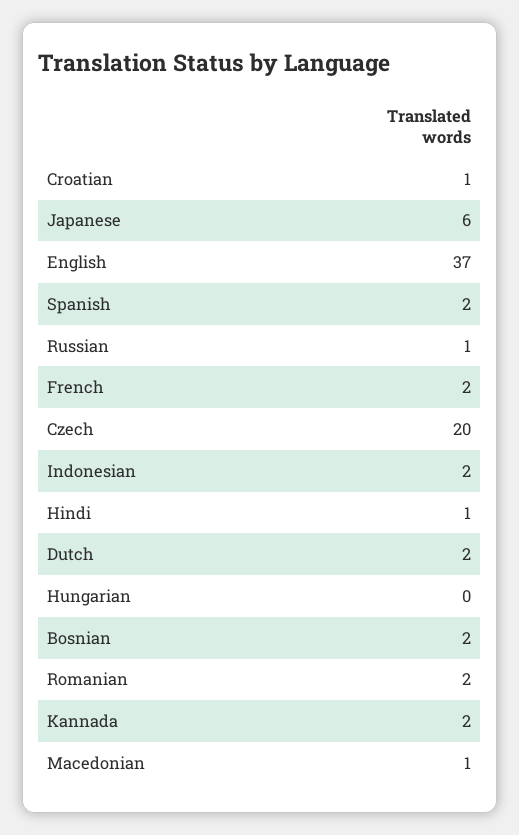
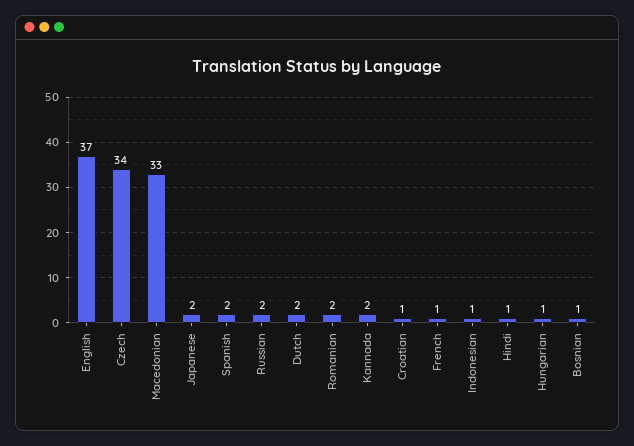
  {
    "Croatian": 1,
-   "Japanese": 6,
+   "Japanese": 2,
    "English": 37,
    "Spanish": 2,
-   "Russian": 1,
+   "Russian": 2,
-   "French": 2,
+   "French": 1,
-   "Czech": 20,
+   "Czech": 34,
-   "Indonesian": 2,
+   "Indonesian": 1,
    "Hindi": 1,
    "Dutch": 2,
-   "Hungarian": 0,
+   "Hungarian": 1,
-   "Bosnian": 2,
+   "Bosnian": 1,
    "Romanian": 2,
    "Kannada": 2,
-   "Macedonian": 1
+   "Macedonian": 33
  }

